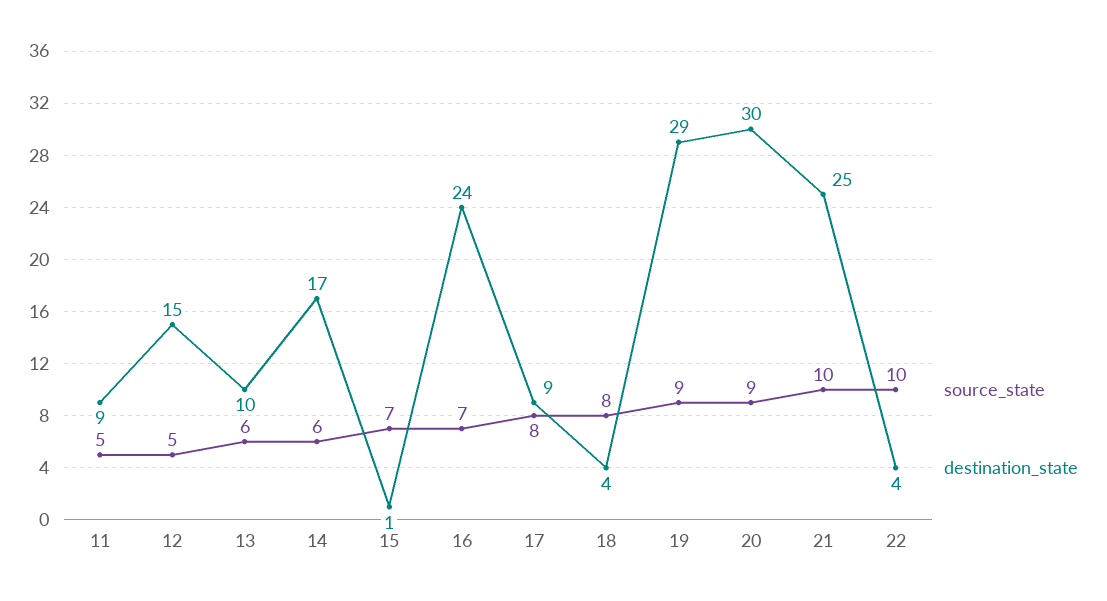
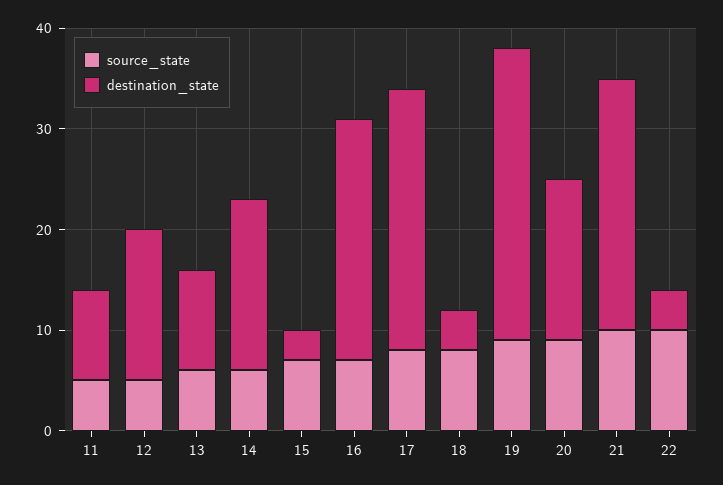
  {
    "source_state": {
      "11": 5,
      "12": 5,
      "13": 6,
      "14": 6,
      "15": 7,
      "16": 7,
      "17": 8,
      "18": 8,
      "19": 9,
      "20": 9,
      "21": 10,
      "22": 10
    },
    "destination_state": {
      "11": 9,
      "12": 15,
      "13": 10,
      "14": 17,
-     "15": 1,
+     "15": 3,
      "16": 24,
-     "17": 9,
+     "17": 26,
      "18": 4,
      "19": 29,
-     "20": 30,
+     "20": 16,
      "21": 25,
      "22": 4
    }
  }

